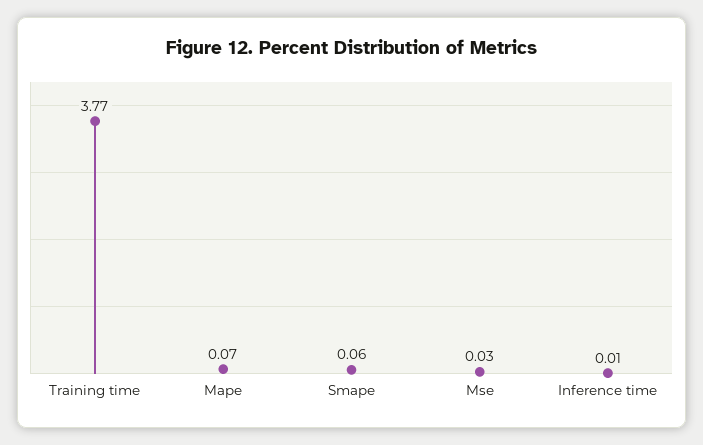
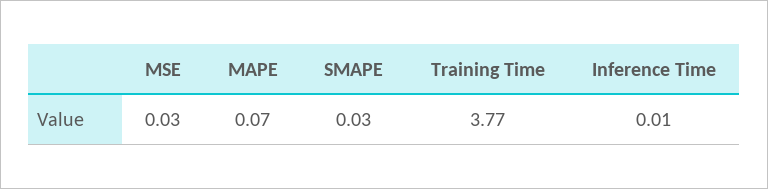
  {
    "Training time": 3.77,
    "Mape": 0.07,
-   "Smape": 0.06,
+   "Smape": 0.03,
    "Mse": 0.03,
    "Inference time": 0.01
  }

